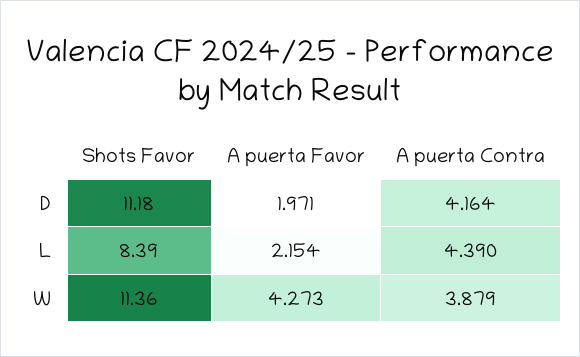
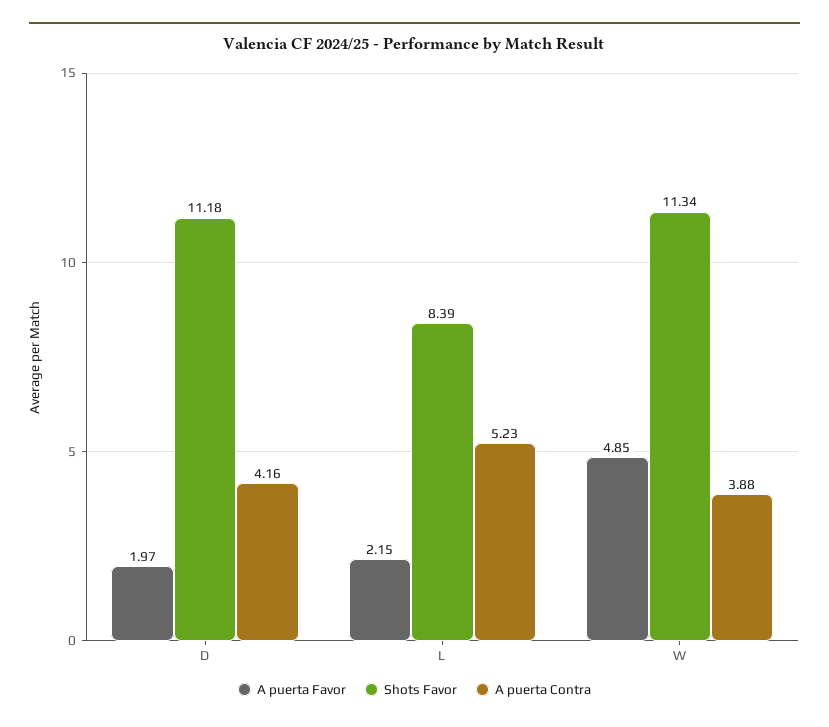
  {
    "Shots Favor": {
      "D": 11.18,
      "L": 8.39,
-     "W": 11.36
+     "W": 11.34
    },
    "A puerta Favor": {
      "D": 1.971,
      "L": 2.154,
-     "W": 4.273
+     "W": 4.85
    },
    "A puerta Contra": {
      "D": 4.164,
-     "L": 4.39,
+     "L": 5.23,
      "W": 3.879
    }
  }

